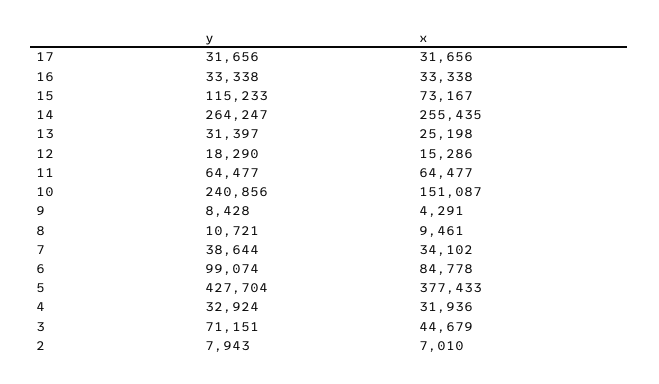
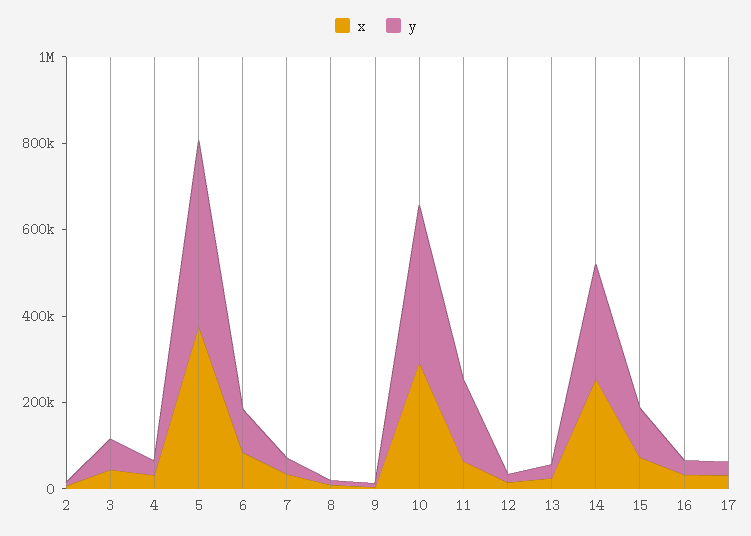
  {
    "y": {
      "17": 31656,
      "16": 33338,
      "15": 115233,
      "14": 264247,
      "13": 31397,
      "12": 18290,
-     "11": 64477,
+     "11": 200000,
-     "10": 240856,
+     "10": 350000,
      "9": 8428,
      "8": 10721,
      "7": 38644,
      "6": 99074,
      "5": 427704,
      "4": 32924,
      "3": 71151,
      "2": 7943
    },
    "x": {
      "17": 31656,
      "16": 33338,
      "15": 73167,
      "14": 255435,
      "13": 25198,
      "12": 15286,
      "11": 64477,
-     "10": 151087,
+     "10": 300000,
      "9": 4291,
      "8": 9461,
      "7": 34102,
      "6": 84778,
      "5": 377433,
      "4": 31936,
      "3": 44679,
      "2": 7010
    }
  }

